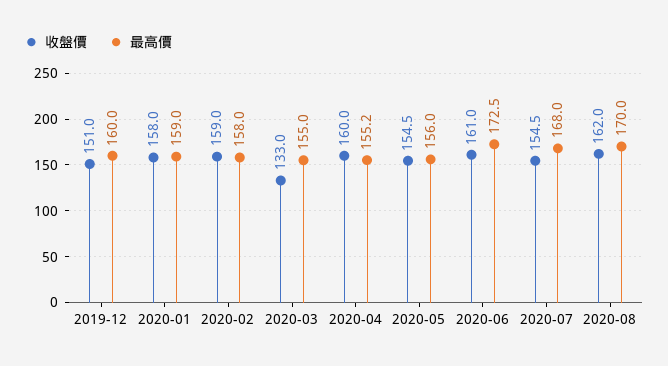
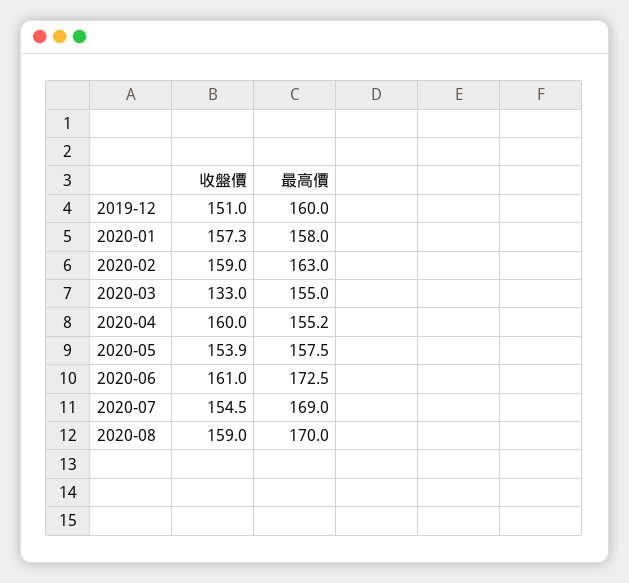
  {
    "收盤價": {
      "2019-12": 151,
-     "2020-01": 158,
+     "2020-01": 157.3,
      "2020-02": 159,
      "2020-03": 133,
      "2020-04": 160,
-     "2020-05": 154.5,
+     "2020-05": 153.9,
      "2020-06": 161,
      "2020-07": 154.5,
-     "2020-08": 162
+     "2020-08": 159
    },
    "最高價": {
      "2019-12": 160,
-     "2020-01": 159,
+     "2020-01": 158,
-     "2020-02": 158,
+     "2020-02": 163,
      "2020-03": 155,
      "2020-04": 155.2,
-     "2020-05": 156,
+     "2020-05": 157.5,
      "2020-06": 172.5,
-     "2020-07": 168,
+     "2020-07": 169,
      "2020-08": 170
    }
  }

